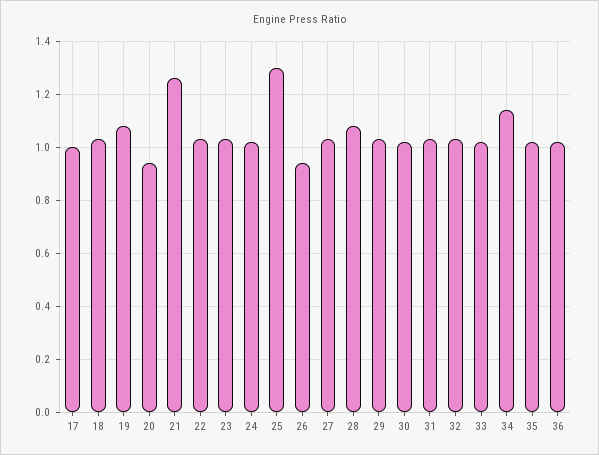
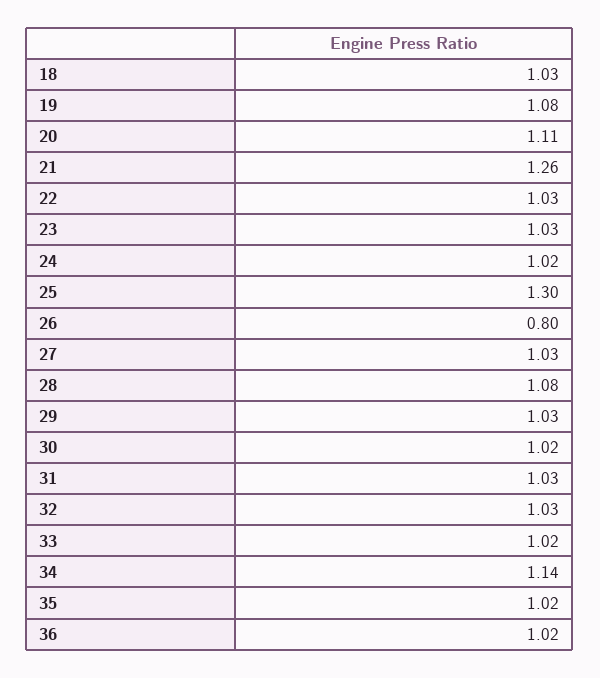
  {
-   "17": 1,
    "18": 1.03,
    "19": 1.08,
-   "20": 0.95,
+   "20": 1.11,
    "21": 1.26,
    "22": 1.03,
    "23": 1.03,
    "24": 1.02,
    "25": 1.3,
-   "26": 0.95,
+   "26": 0.8,
    "27": 1.03,
    "28": 1.08,
    "29": 1.03,
    "30": 1.02,
    "31": 1.03,
    "32": 1.03,
    "33": 1.02,
    "34": 1.14,
    "35": 1.02,
    "36": 1.02
  }

